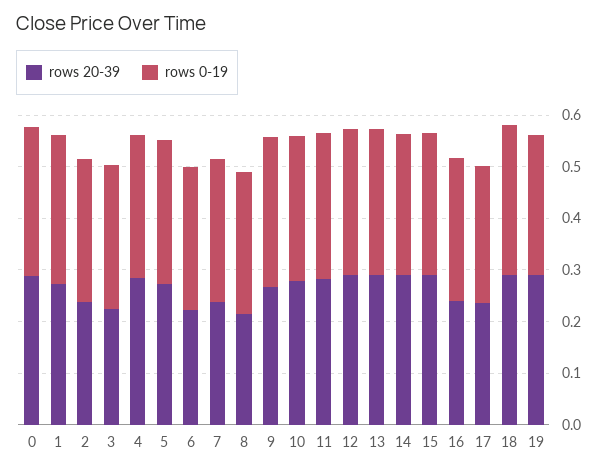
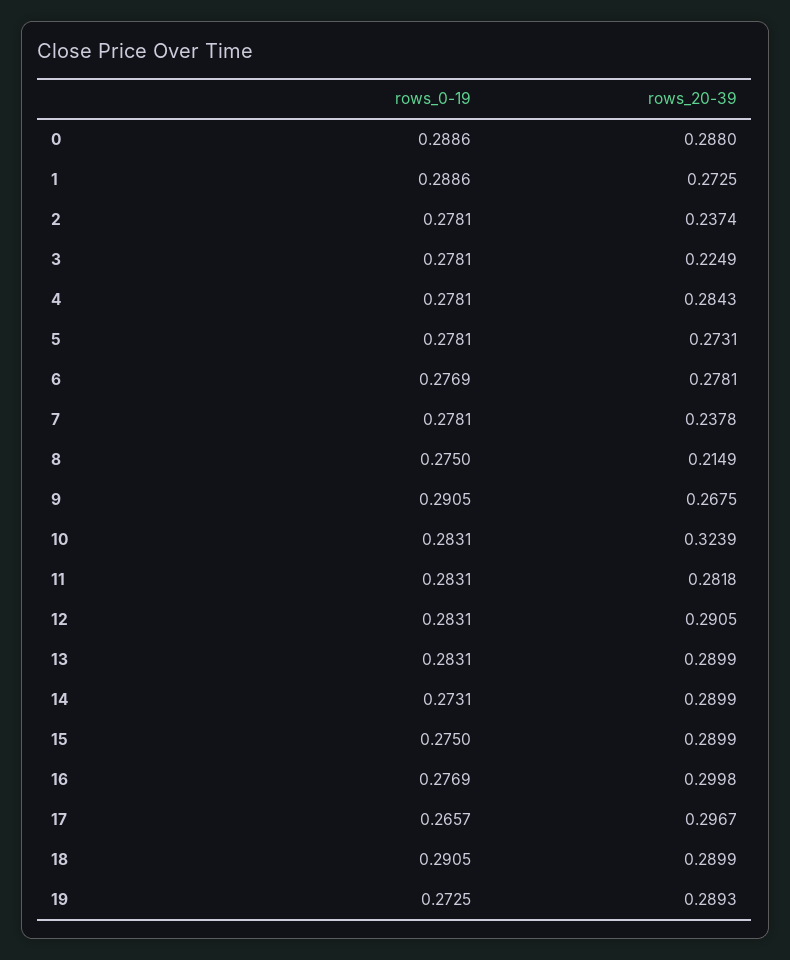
  {
    "rows 20-39": {
      "0": 0.288,
      "1": 0.2725,
      "2": 0.2374,
      "3": 0.2249,
      "4": 0.2843,
      "5": 0.2731,
-     "6": 0.22,
+     "6": 0.2781,
      "7": 0.2378,
      "8": 0.2149,
      "9": 0.2675,
-     "10": 0.28,
+     "10": 0.3239,
      "11": 0.2818,
      "12": 0.2905,
      "13": 0.2899,
      "14": 0.2899,
      "15": 0.2899,
-     "16": 0.24,
+     "16": 0.2998,
-     "17": 0.24,
+     "17": 0.2967,
      "18": 0.2899,
      "19": 0.2893
    },
    "rows 0-19": {
      "0": 0.2886,
      "1": 0.2886,
      "2": 0.2781,
      "3": 0.2781,
      "4": 0.2781,
      "5": 0.2781,
      "6": 0.2769,
      "7": 0.2781,
      "8": 0.275,
      "9": 0.2905,
      "10": 0.2831,
      "11": 0.2831,
      "12": 0.2831,
      "13": 0.2831,
      "14": 0.2731,
      "15": 0.275,
      "16": 0.2769,
      "17": 0.2657,
      "18": 0.2905,
      "19": 0.2725
    }
  }

